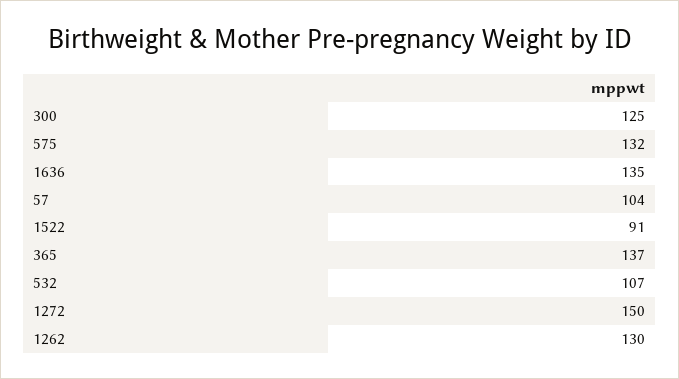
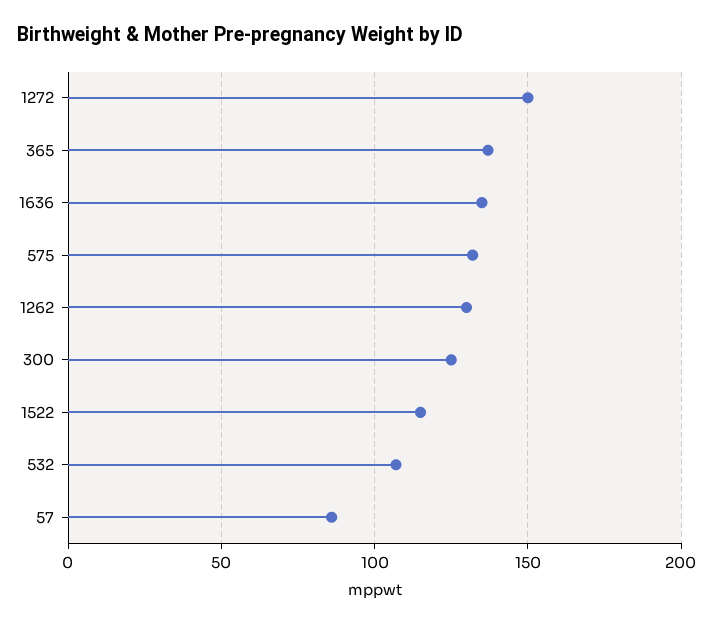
  {
    "300": 125,
    "575": 132,
    "1636": 135,
-   "57": 104,
+   "57": 85,
-   "1522": 91,
+   "1522": 115,
    "365": 137,
    "532": 107,
    "1272": 150,
    "1262": 130
  }

